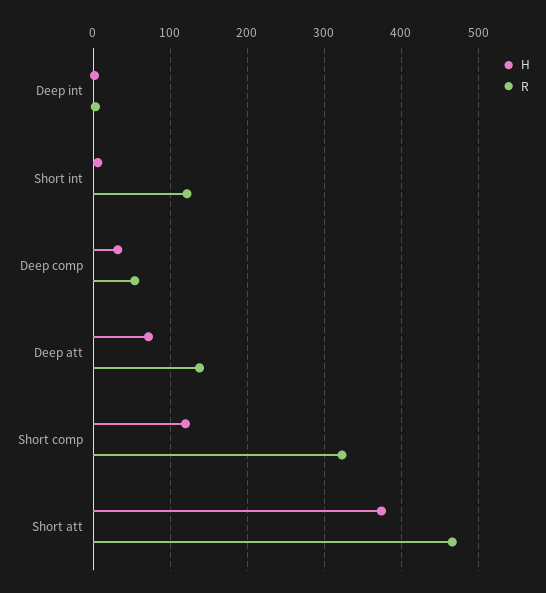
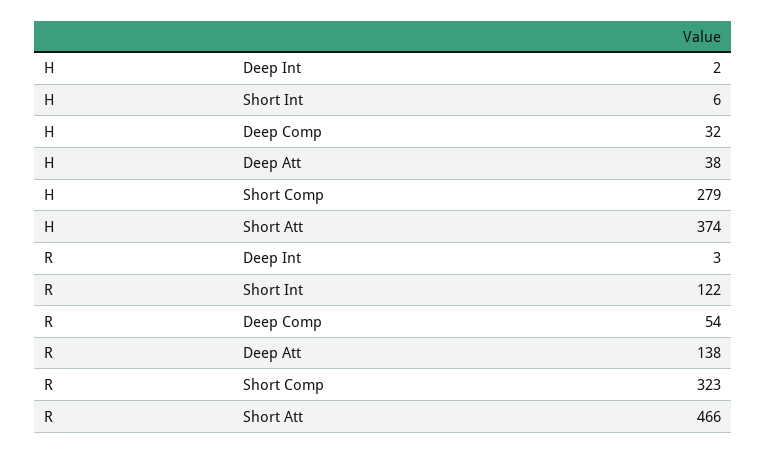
  {
    "H": {
      "Deep int": 2,
      "Short int": 6,
      "Deep comp": 32,
-     "Deep att": 70,
+     "Deep att": 38,
-     "Short comp": 120,
+     "Short comp": 279,
      "Short att": 374
    },
    "R": {
      "Deep int": 3,
      "Short int": 122,
      "Deep comp": 54,
      "Deep att": 138,
      "Short comp": 323,
      "Short att": 466
    }
  }

